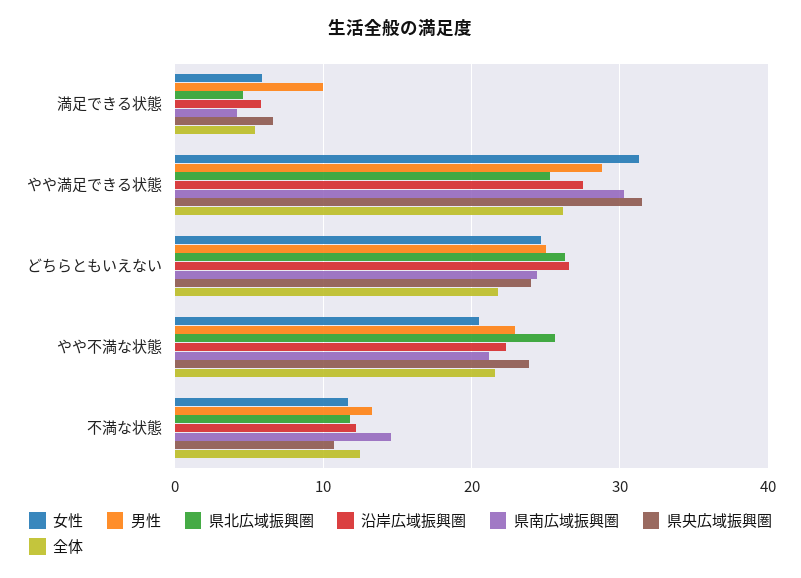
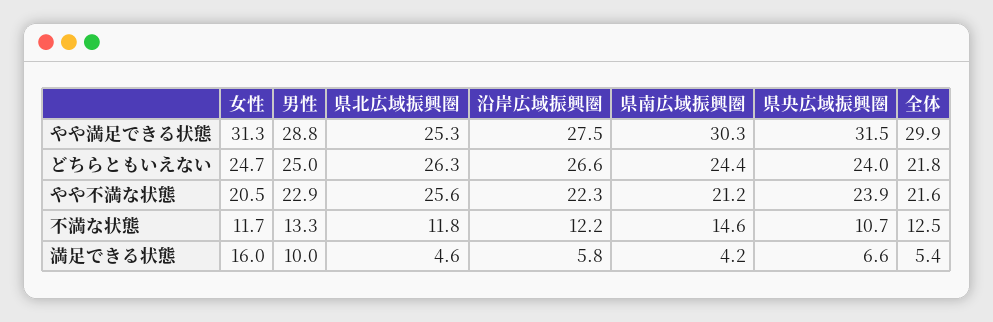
  {
    "女性": {
-     "満足できる状態": 6,
+     "満足できる状態": 16,
      "やや満足できる状態": 31.3,
      "どちらともいえない": 24.7,
      "やや不満な状態": 20.5,
      "不満な状態": 11.7
    },
    "男性": {
      "満足できる状態": 10,
      "やや満足できる状態": 28.8,
      "どちらともいえない": 25,
      "やや不満な状態": 22.9,
      "不満な状態": 13.3
    },
    "県北広域振興圏": {
      "満足できる状態": 4.6,
      "やや満足できる状態": 25.3,
      "どちらともいえない": 26.3,
      "やや不満な状態": 25.6,
      "不満な状態": 11.8
    },
    "沿岸広域振興圏": {
      "満足できる状態": 5.8,
      "やや満足できる状態": 27.5,
      "どちらともいえない": 26.6,
      "やや不満な状態": 22.3,
      "不満な状態": 12.2
    },
    "県南広域振興圏": {
      "満足できる状態": 4.2,
      "やや満足できる状態": 30.3,
      "どちらともいえない": 24.4,
      "やや不満な状態": 21.2,
      "不満な状態": 14.6
    },
    "県央広域振興圏": {
      "満足できる状態": 6.6,
      "やや満足できる状態": 31.5,
      "どちらともいえない": 24,
      "やや不満な状態": 23.9,
      "不満な状態": 10.7
    },
    "全体": {
      "満足できる状態": 5.4,
-     "やや満足できる状態": 26,
+     "やや満足できる状態": 29.9,
      "どちらともいえない": 21.8,
      "やや不満な状態": 21.6,
      "不満な状態": 12.5
    }
  }

